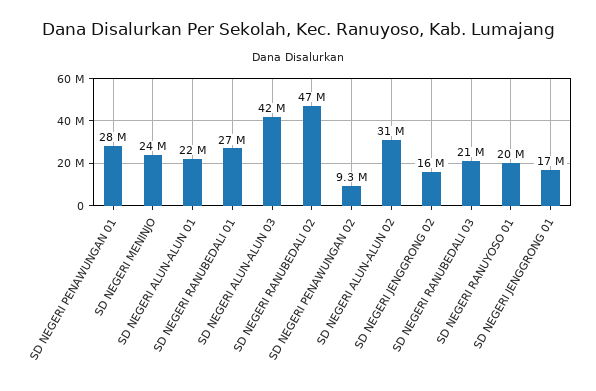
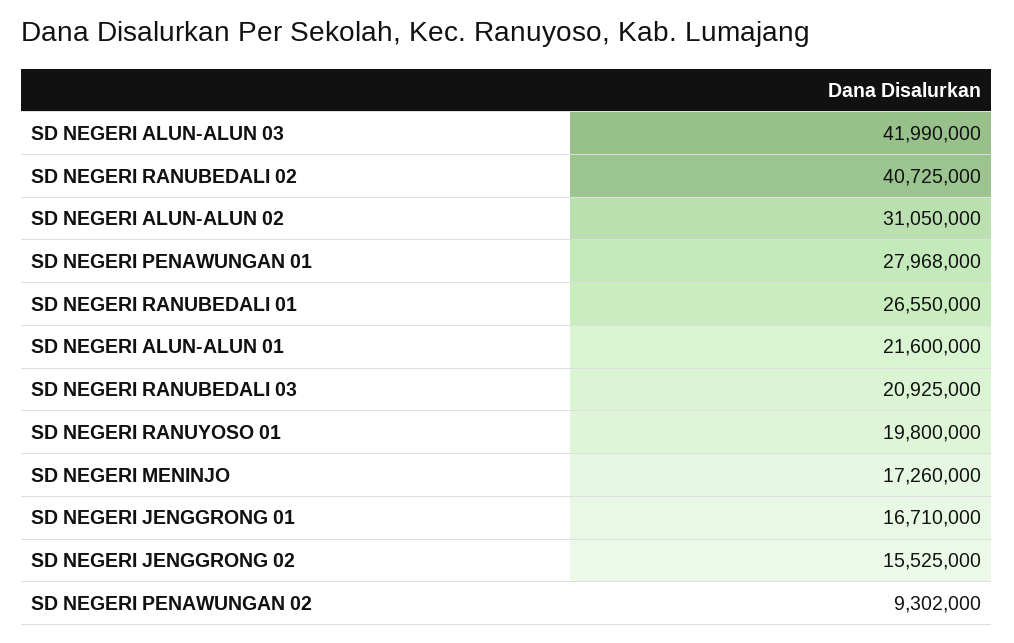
  {
    "SD NEGERI PENAWUNGAN 01": 27968000,
-   "SD NEGERI MENINJO": 24000000,
+   "SD NEGERI MENINJO": 17260000,
    "SD NEGERI ALUN-ALUN 01": 21600000,
    "SD NEGERI RANUBEDALI 01": 26550000,
    "SD NEGERI ALUN-ALUN 03": 41990000,
-   "SD NEGERI RANUBEDALI 02": 47000000,
+   "SD NEGERI RANUBEDALI 02": 40725000,
    "SD NEGERI PENAWUNGAN 02": 9302000,
    "SD NEGERI ALUN-ALUN 02": 31050000,
    "SD NEGERI JENGGRONG 02": 15525000,
    "SD NEGERI RANUBEDALI 03": 20925000,
    "SD NEGERI RANUYOSO 01": 19800000,
    "SD NEGERI JENGGRONG 01": 16710000
  }

